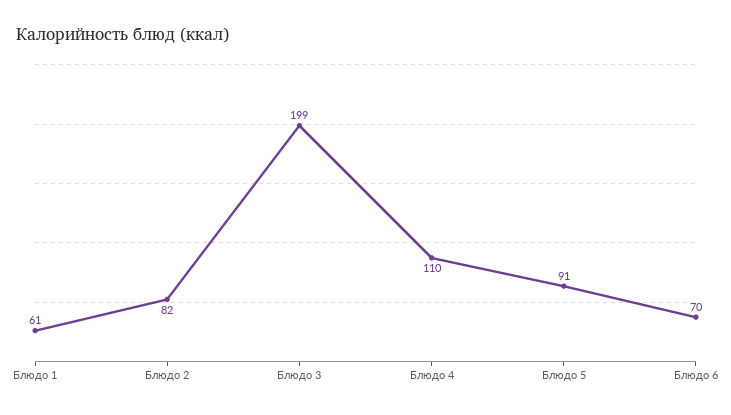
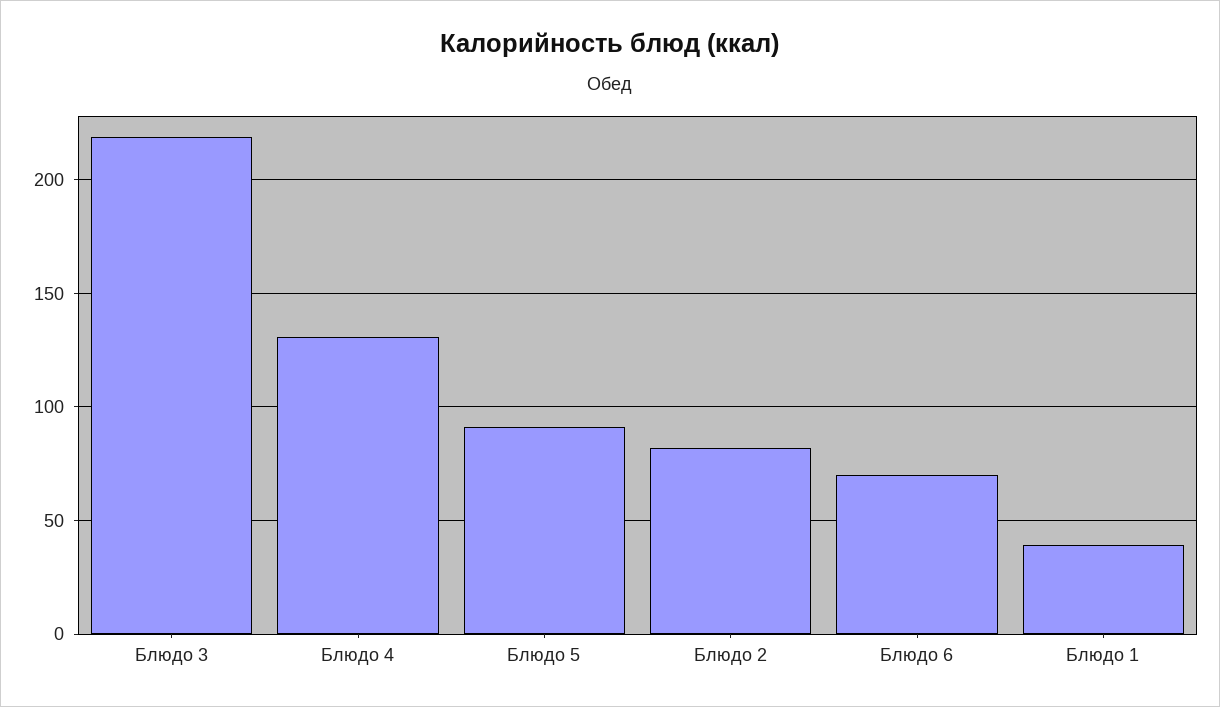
  {
-   "Блюдо 1": 61,
+   "Блюдо 1": 40,
    "Блюдо 2": 82,
-   "Блюдо 3": 199,
+   "Блюдо 3": 220,
-   "Блюдо 4": 110,
+   "Блюдо 4": 130,
    "Блюдо 5": 91,
    "Блюдо 6": 70
  }

